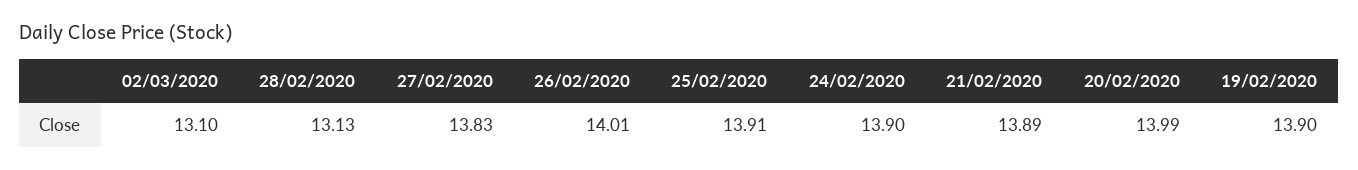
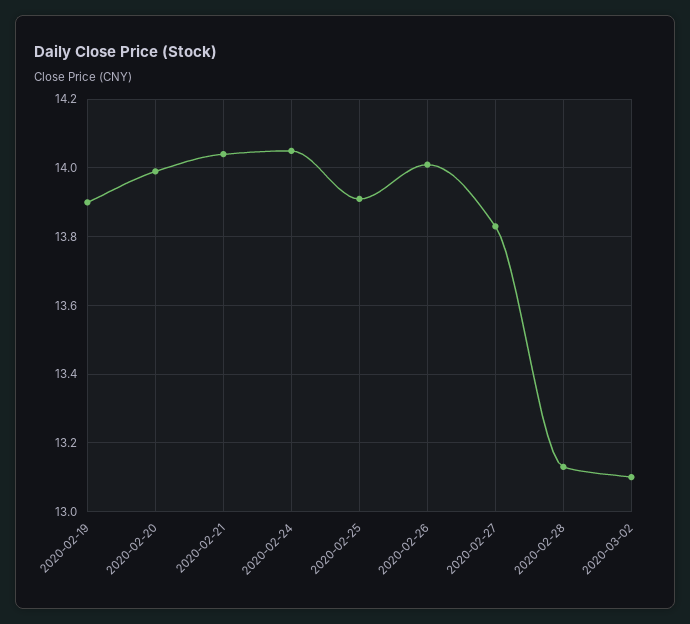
  {
    "02/03/2020": 13.1,
    "28/02/2020": 13.13,
    "27/02/2020": 13.83,
    "26/02/2020": 14.01,
    "25/02/2020": 13.91,
-   "24/02/2020": 13.9,
+   "24/02/2020": 14.05,
-   "21/02/2020": 13.89,
+   "21/02/2020": 14.05,
    "20/02/2020": 13.99,
    "19/02/2020": 13.9
  }

